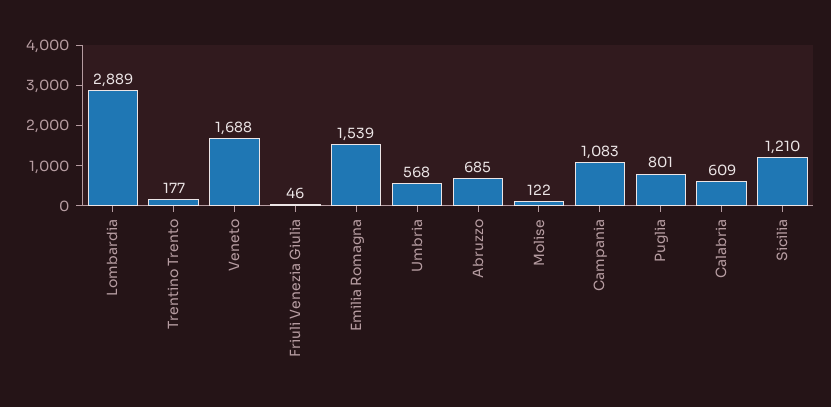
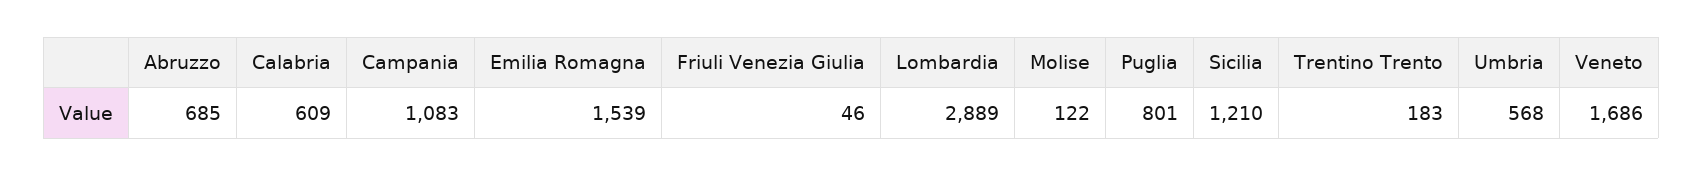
  {
    "Lombardia": 2889,
-   "Trentino Trento": 177,
+   "Trentino Trento": 183,
-   "Veneto": 1688,
+   "Veneto": 1686,
    "Friuli Venezia Giulia": 46,
    "Emilia Romagna": 1539,
    "Umbria": 568,
    "Abruzzo": 685,
    "Molise": 122,
    "Campania": 1083,
    "Puglia": 801,
    "Calabria": 609,
    "Sicilia": 1210
  }

